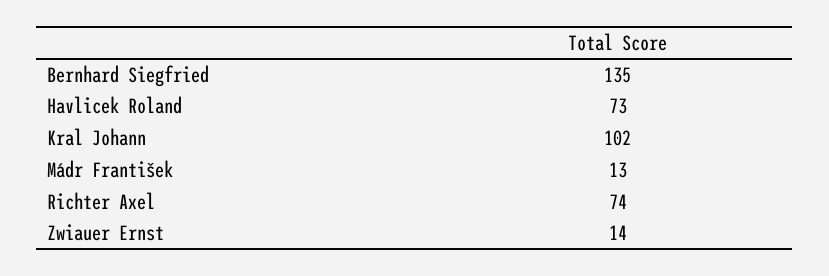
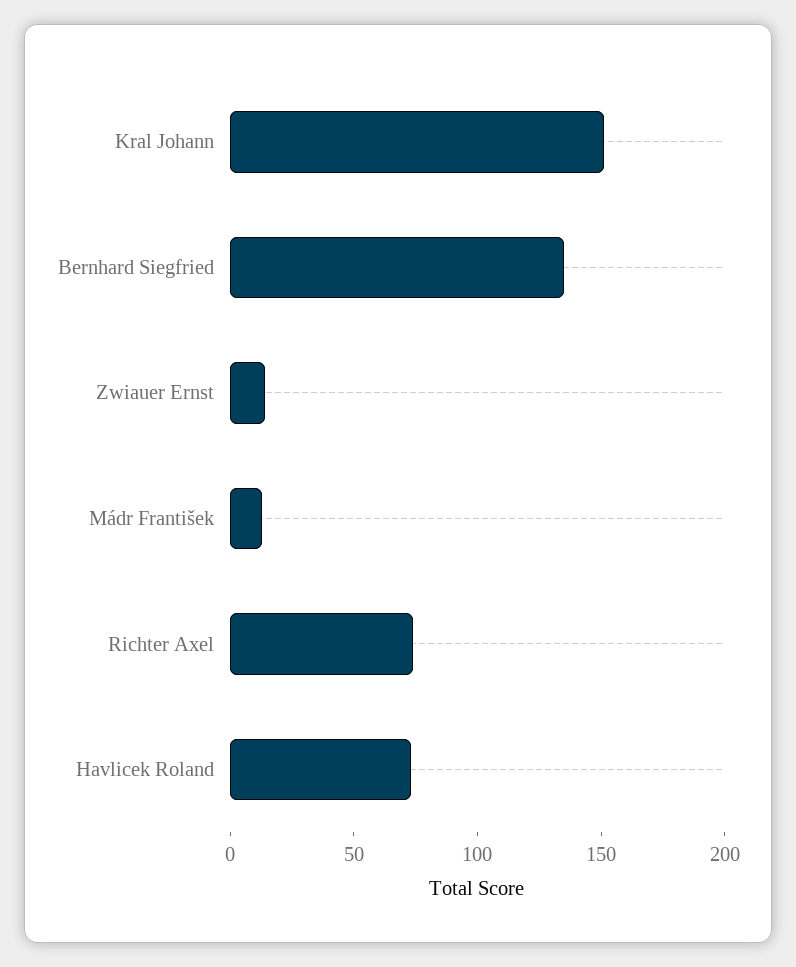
  {
    "Bernhard Siegfried": 135,
    "Havlicek Roland": 73,
-   "Kral Johann": 102,
+   "Kral Johann": 150,
    "Mádr František": 13,
    "Richter Axel": 74,
    "Zwiauer Ernst": 14
  }

